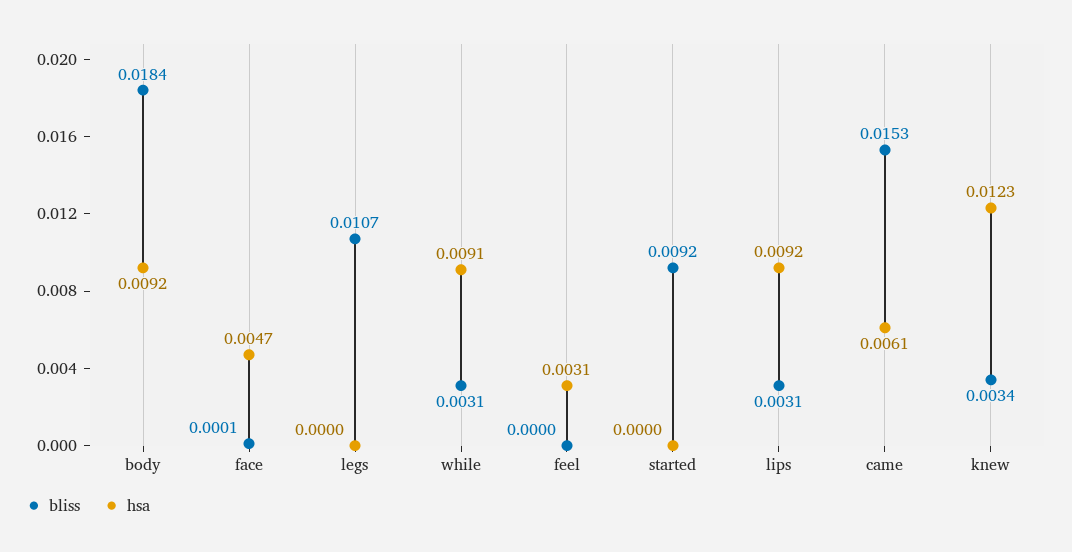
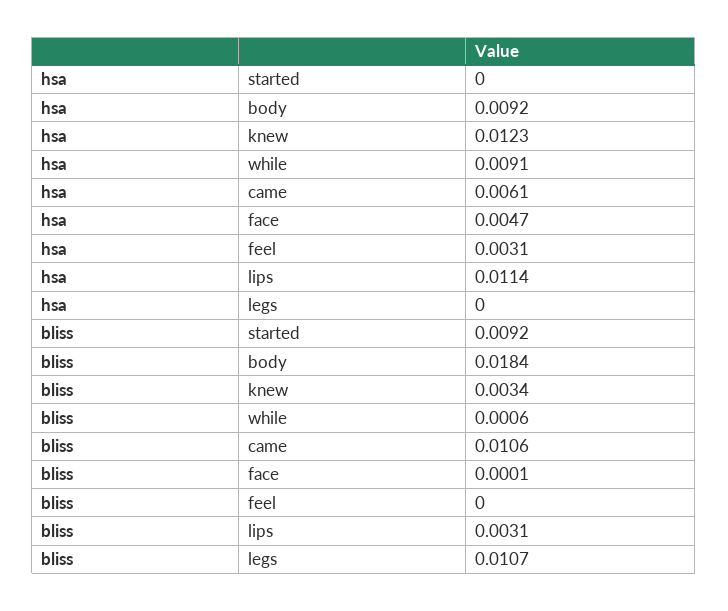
  {
    "bliss": {
      "body": 0.0184,
      "face": 0.0001,
      "legs": 0.0107,
-     "while": 0.0031,
+     "while": 0.0006,
      "feel": 0,
      "started": 0.0092,
      "lips": 0.0031,
-     "came": 0.0153,
+     "came": 0.0106,
      "knew": 0.0034
    },
    "hsa": {
      "body": 0.0092,
      "face": 0.0047,
      "legs": 0,
      "while": 0.0091,
      "feel": 0.0031,
      "started": 0,
-     "lips": 0.0092,
+     "lips": 0.0114,
      "came": 0.0061,
      "knew": 0.0123
    }
  }

